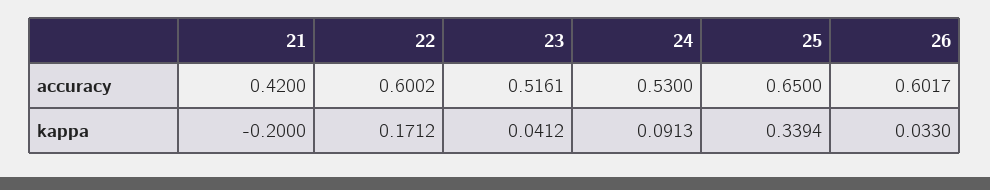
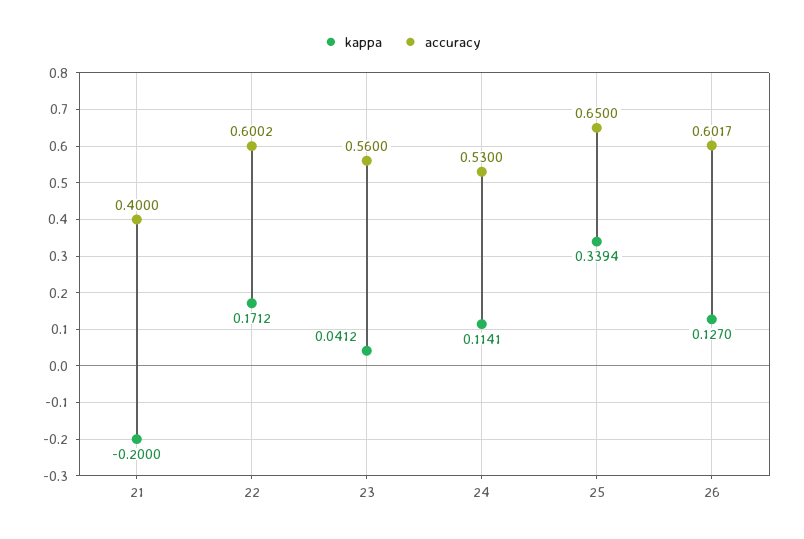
  {
    "accuracy": {
-     "21": 0.42,
+     "21": 0.4,
      "22": 0.6002,
-     "23": 0.5161,
+     "23": 0.56,
      "24": 0.53,
      "25": 0.65,
      "26": 0.6017
    },
    "kappa": {
      "21": -0.2,
      "22": 0.1712,
      "23": 0.0412,
-     "24": 0.0913,
+     "24": 0.1141,
      "25": 0.3394,
-     "26": 0.033
+     "26": 0.127
    }
  }

